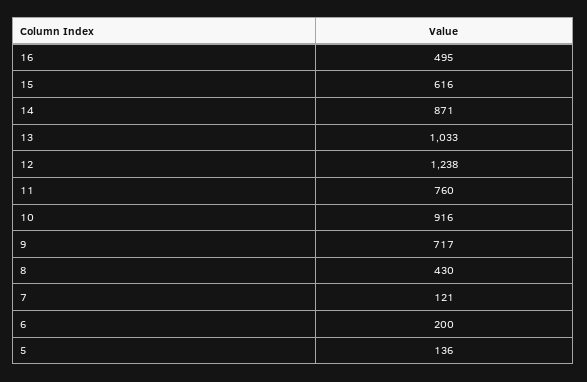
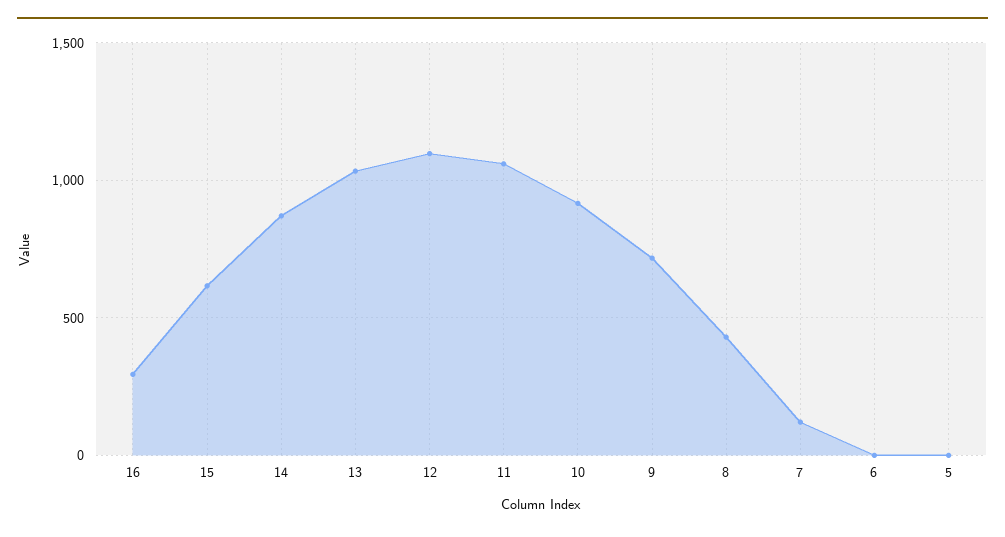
  {
-   "16": 495,
+   "16": 300,
    "15": 616,
    "14": 871,
    "13": 1033,
-   "12": 1238,
+   "12": 1100,
-   "11": 760,
+   "11": 1050,
    "10": 916,
    "9": 717,
    "8": 430,
    "7": 121,
-   "6": 200,
+   "6": 0,
-   "5": 136
+   "5": 0
  }

